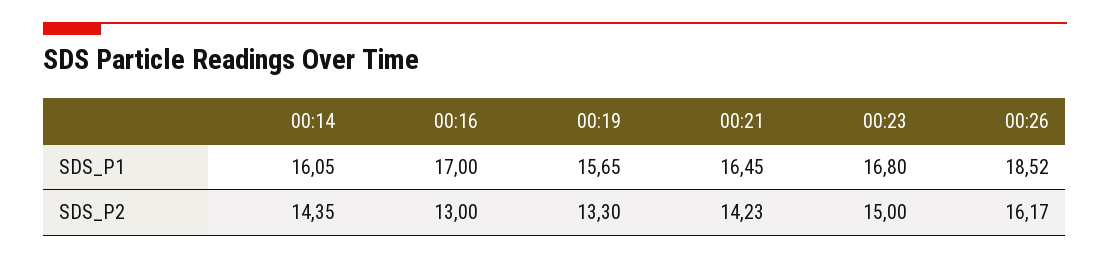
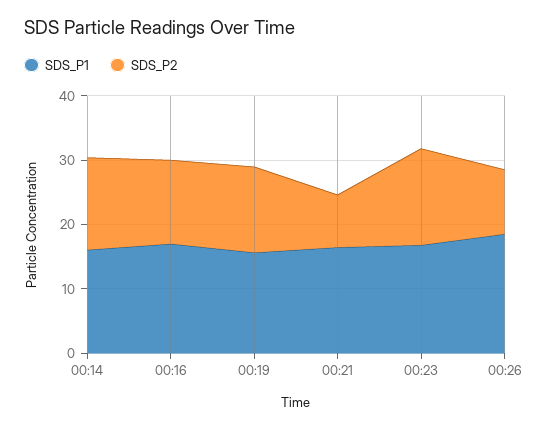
  {
    "SDS_P1": {
      "00:14": 16.05,
      "00:16": 17,
      "00:19": 15.65,
      "00:21": 16.45,
      "00:23": 16.8,
      "00:26": 18.52
    },
    "SDS_P2": {
      "00:14": 14.35,
      "00:16": 13,
      "00:19": 13.3,
-     "00:21": 14.23,
+     "00:21": 8,
      "00:23": 15,
-     "00:26": 16.17
+     "00:26": 10
    }
  }

